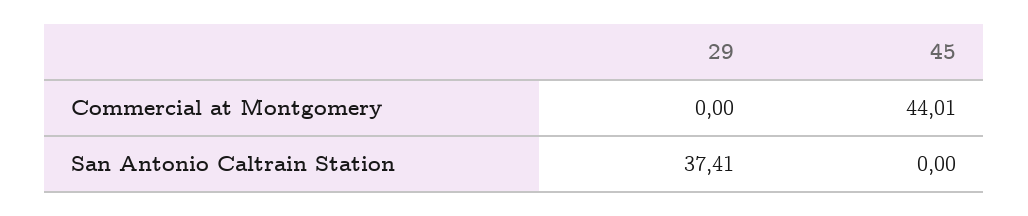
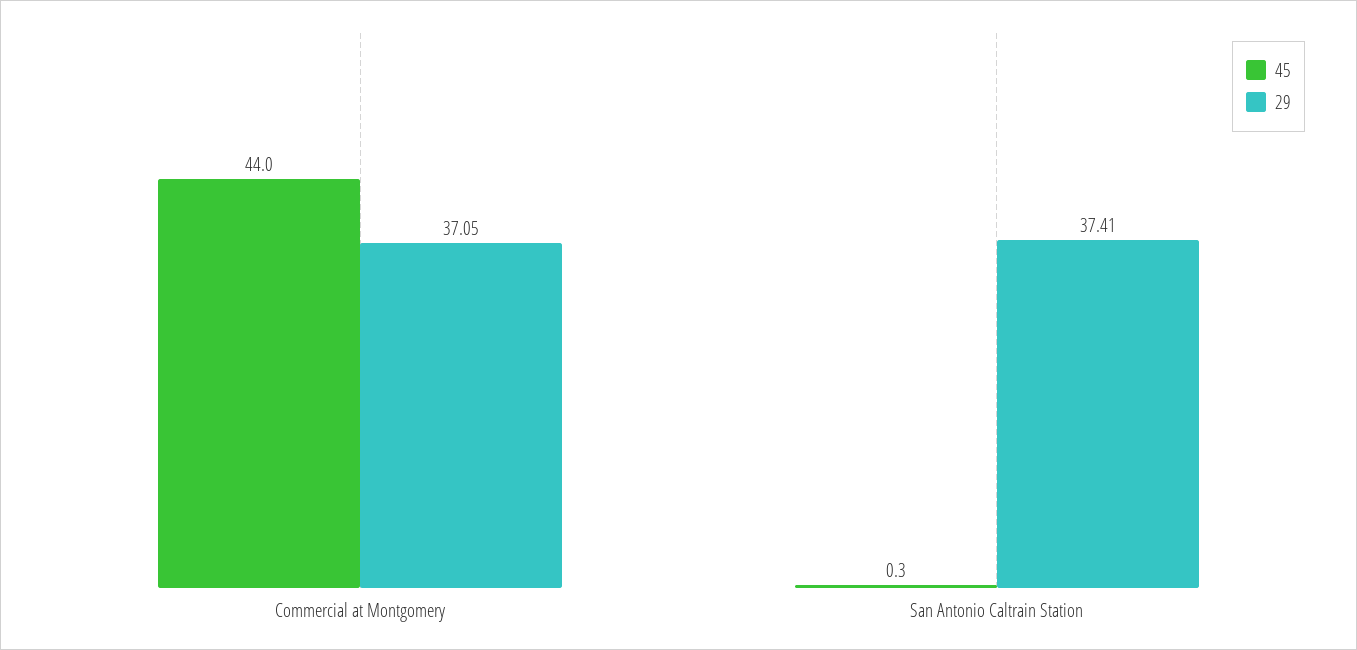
  {
    "29": {
-     "Commercial at Montgomery": 0,
+     "Commercial at Montgomery": 37.05,
      "San Antonio Caltrain Station": 37.41
    },
    "45": {
      "Commercial at Montgomery": 44.01,
-     "San Antonio Caltrain Station": 0
+     "San Antonio Caltrain Station": 0.3
    }
  }

